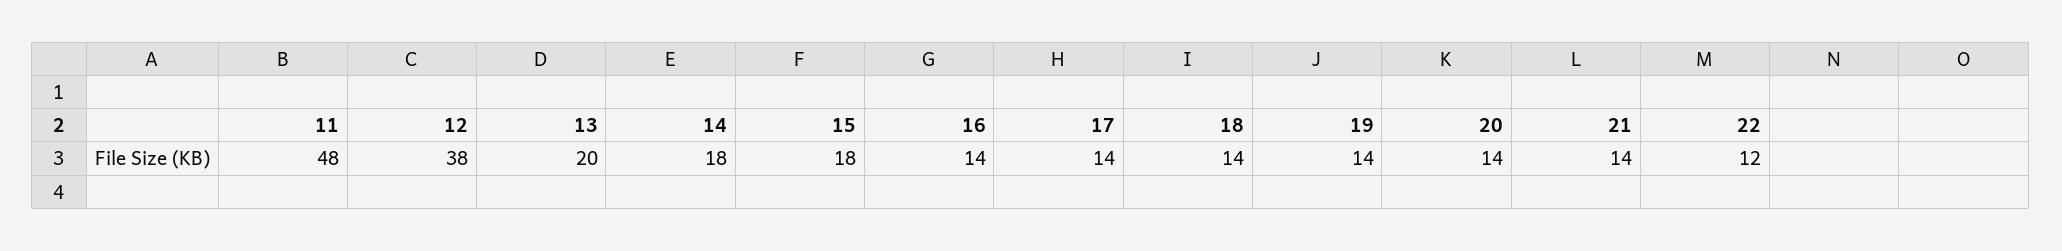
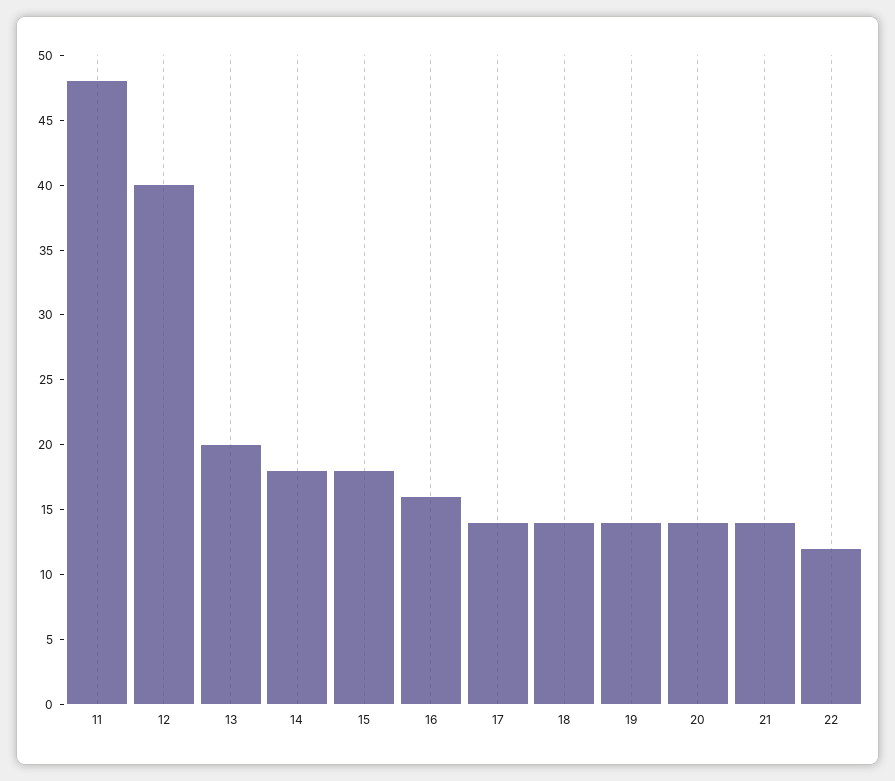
  {
    "11": 48,
-   "12": 38,
+   "12": 40,
    "13": 20,
    "14": 18,
    "15": 18,
-   "16": 14,
+   "16": 16,
    "17": 14,
    "18": 14,
    "19": 14,
    "20": 14,
    "21": 14,
    "22": 12
  }

